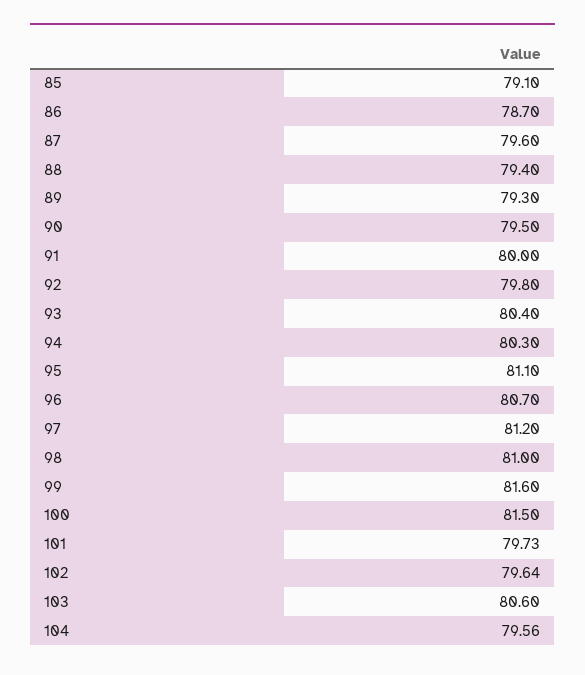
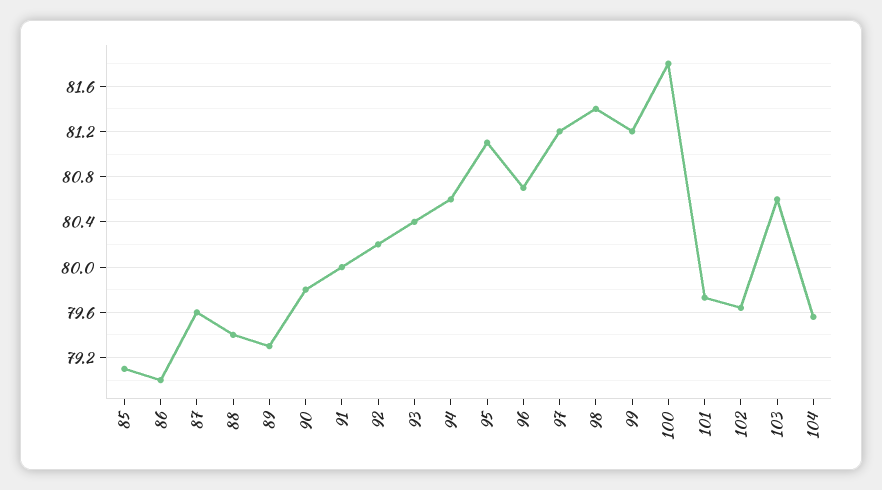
  {
    "85": 79.1,
-   "86": 78.7,
+   "86": 79,
    "87": 79.6,
    "88": 79.4,
    "89": 79.3,
-   "90": 79.5,
+   "90": 79.8,
    "91": 80,
-   "92": 79.8,
+   "92": 80.2,
    "93": 80.4,
-   "94": 80.3,
+   "94": 80.6,
    "95": 81.1,
    "96": 80.7,
    "97": 81.2,
-   "98": 81,
+   "98": 81.4,
-   "99": 81.6,
+   "99": 81.2,
-   "100": 81.5,
+   "100": 81.8,
    "101": 79.73,
    "102": 79.64,
    "103": 80.6,
    "104": 79.56
  }

